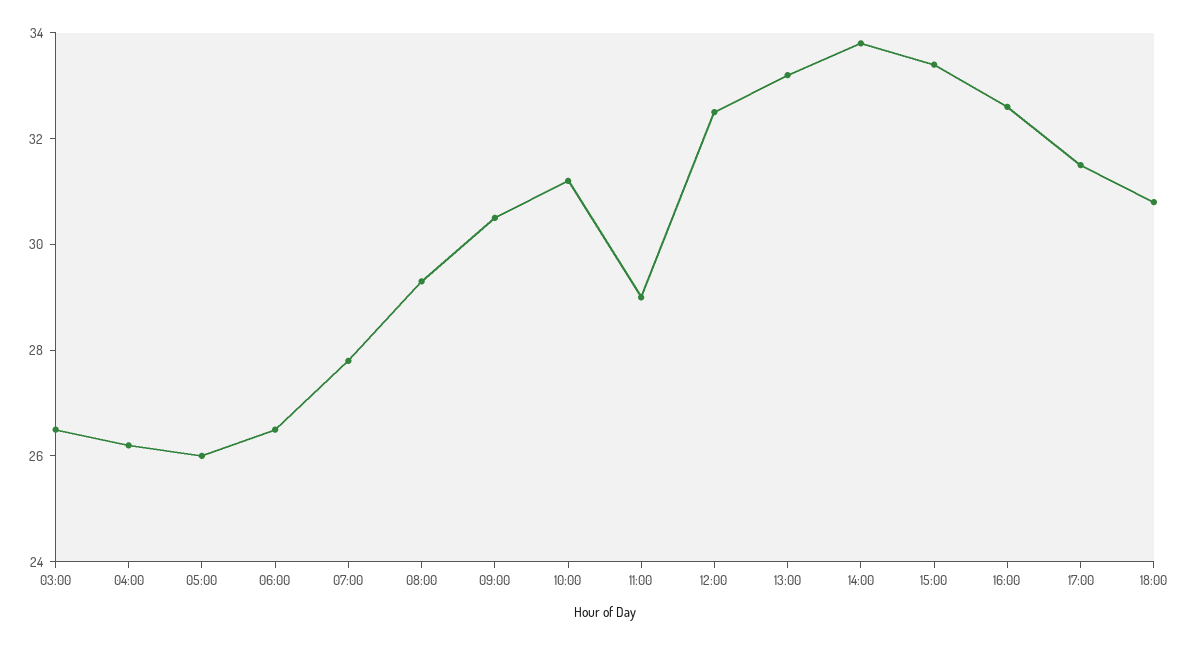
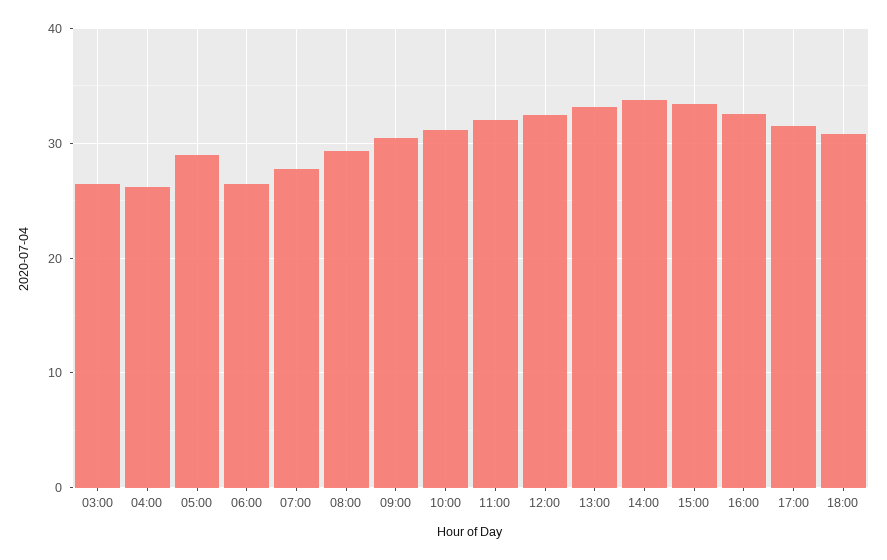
  {
    "03:00": 26.5,
    "04:00": 26,
-   "05:00": 26,
+   "05:00": 29,
    "06:00": 26.5,
    "07:00": 28,
    "08:00": 29.5,
    "09:00": 30.5,
    "10:00": 31,
-   "11:00": 29,
+   "11:00": 32,
    "12:00": 32.5,
    "13:00": 33,
    "14:00": 34,
    "15:00": 33.5,
    "16:00": 32.5,
    "17:00": 31.5,
    "18:00": 31
  }

